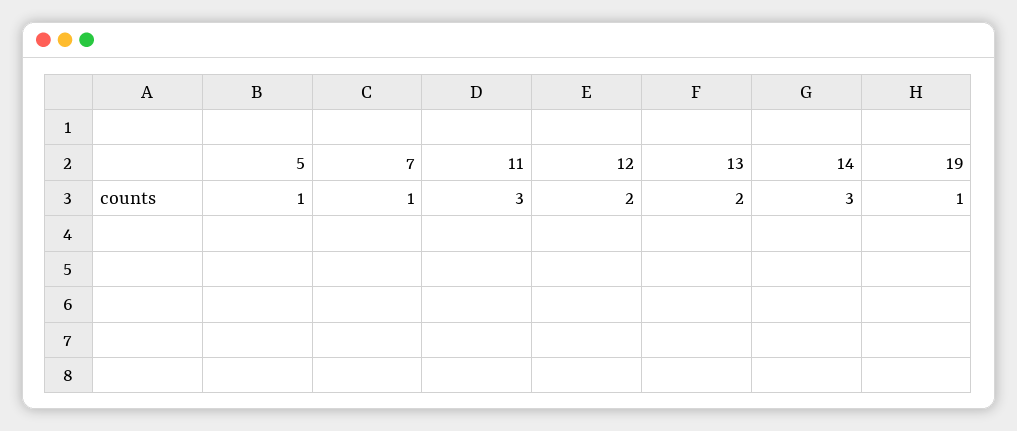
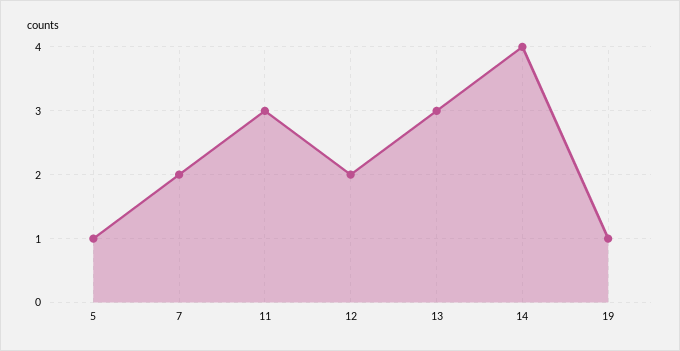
  {
    "5": 1,
-   "7": 1,
+   "7": 2,
    "11": 3,
    "12": 2,
-   "13": 2,
+   "13": 3,
-   "14": 3,
+   "14": 4,
    "19": 1
  }

